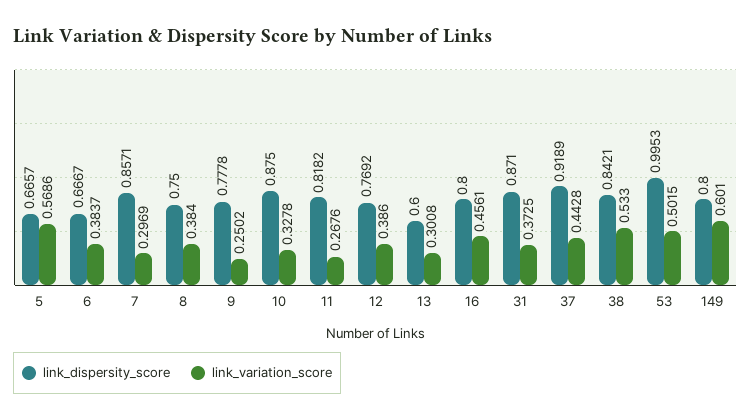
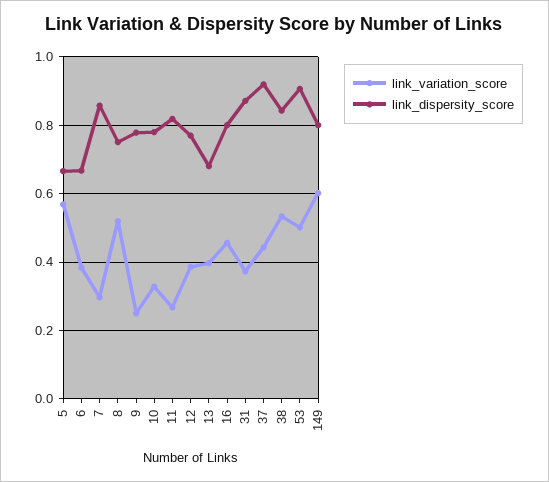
  {
    "link_dispersity_score": {
      "5": 0.6657,
      "6": 0.6667,
      "7": 0.8571,
      "8": 0.75,
      "9": 0.7778,
-     "10": 0.875,
+     "10": 0.78,
      "11": 0.8182,
      "12": 0.7692,
-     "13": 0.6,
+     "13": 0.68,
      "16": 0.8,
      "31": 0.871,
      "37": 0.9189,
      "38": 0.8421,
-     "53": 0.9953,
+     "53": 0.9,
      "149": 0.8
    },
    "link_variation_score": {
      "5": 0.5686,
      "6": 0.3837,
      "7": 0.2969,
-     "8": 0.384,
+     "8": 0.52,
      "9": 0.2502,
      "10": 0.3278,
      "11": 0.2676,
      "12": 0.386,
-     "13": 0.3008,
+     "13": 0.4,
      "16": 0.4561,
      "31": 0.3725,
      "37": 0.4428,
      "38": 0.533,
      "53": 0.5015,
      "149": 0.601
    }
  }

